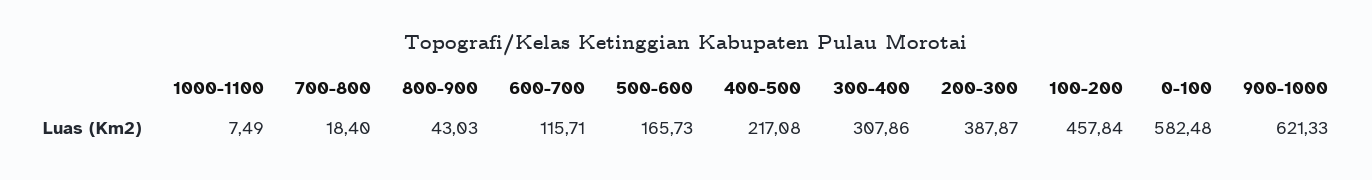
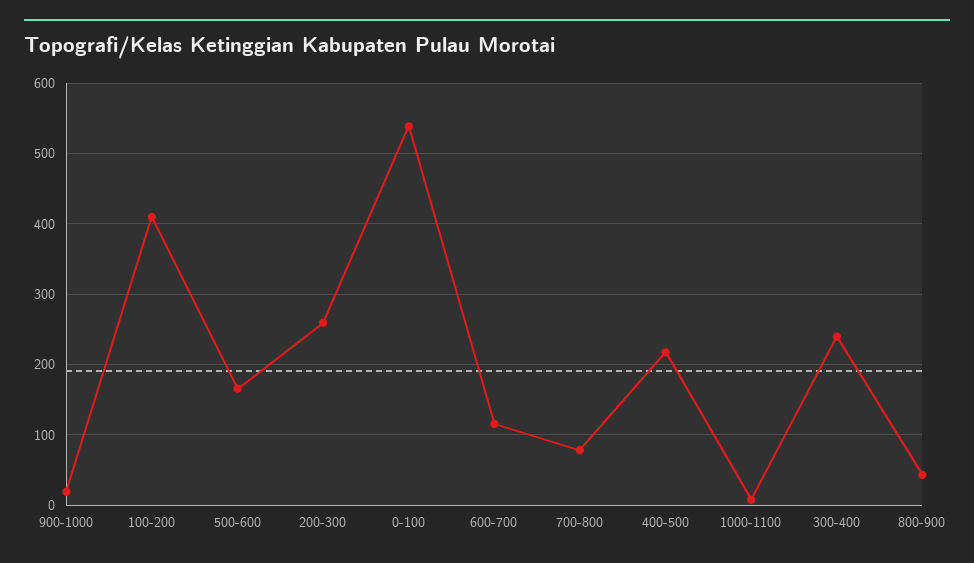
  {
    "1000-1100": 7.49,
-   "700-800": 18.4,
+   "700-800": 80,
    "800-900": 43.03,
    "600-700": 115.71,
    "500-600": 165.73,
    "400-500": 217.08,
-   "300-400": 307.86,
+   "300-400": 240,
-   "200-300": 387.87,
+   "200-300": 260,
-   "100-200": 457.84,
+   "100-200": 410,
-   "0-100": 582.48,
+   "0-100": 540,
-   "900-1000": 621.33
+   "900-1000": 20
  }

